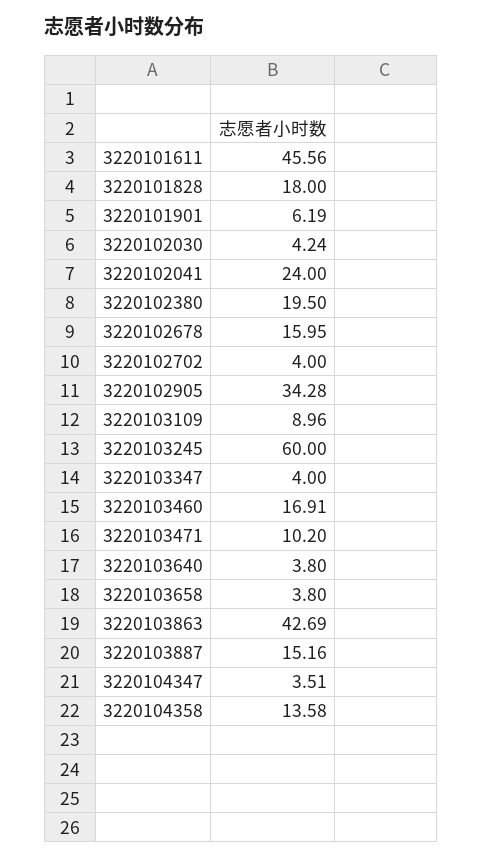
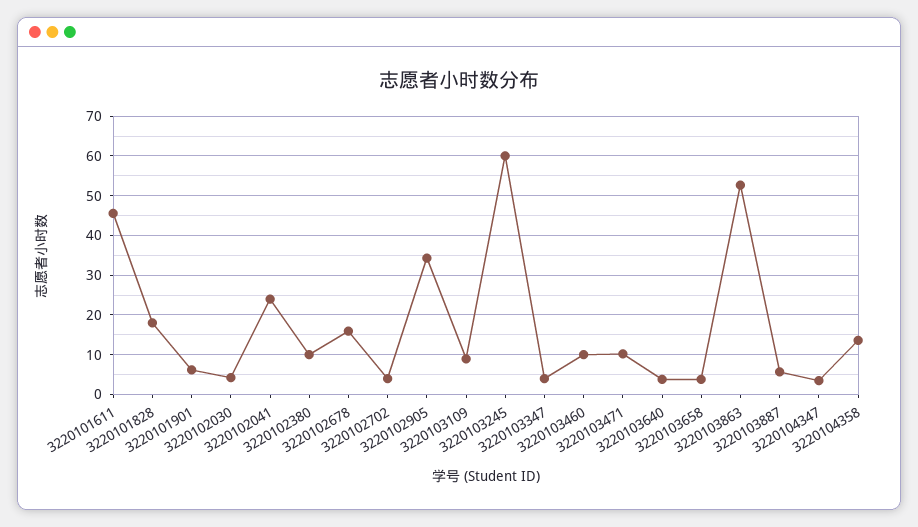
  {
    "3220101611": 45.56,
    "3220101828": 18,
    "3220101901": 6.19,
    "3220102030": 4.24,
    "3220102041": 24,
-   "3220102380": 19.5,
+   "3220102380": 10,
    "3220102678": 15.95,
    "3220102702": 4,
    "3220102905": 34.28,
    "3220103109": 8.96,
    "3220103245": 60,
    "3220103347": 4,
-   "3220103460": 16.91,
+   "3220103460": 10,
    "3220103471": 10.2,
    "3220103640": 3.8,
    "3220103658": 3.8,
-   "3220103863": 42.69,
+   "3220103863": 52,
-   "3220103887": 15.16,
+   "3220103887": 6,
    "3220104347": 3.51,
    "3220104358": 13.58
  }

